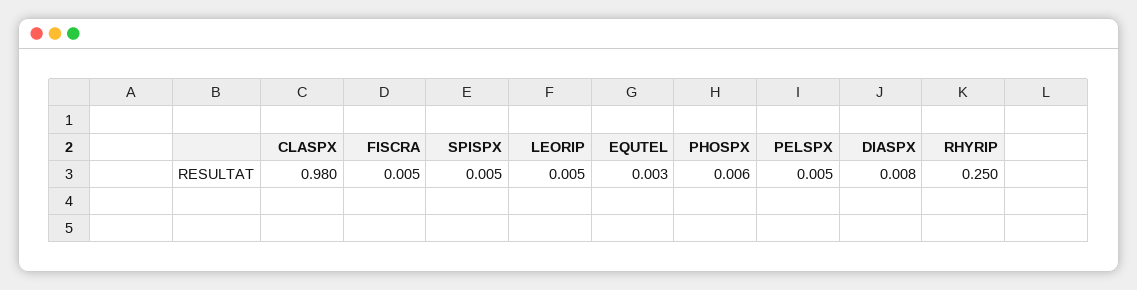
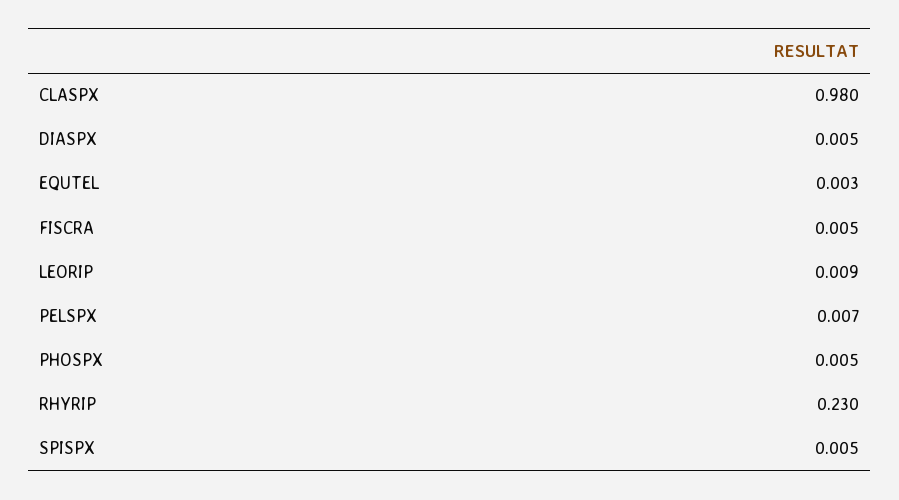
  {
    "CLASPX": 0.98,
    "FISCRA": 0.005,
    "SPISPX": 0.005,
-   "LEORIP": 0.005,
+   "LEORIP": 0.009,
    "EQUTEL": 0.003,
-   "PHOSPX": 0.006,
+   "PHOSPX": 0.005,
-   "PELSPX": 0.005,
+   "PELSPX": 0.007,
-   "DIASPX": 0.008,
+   "DIASPX": 0.005,
-   "RHYRIP": 0.25
+   "RHYRIP": 0.23
  }

